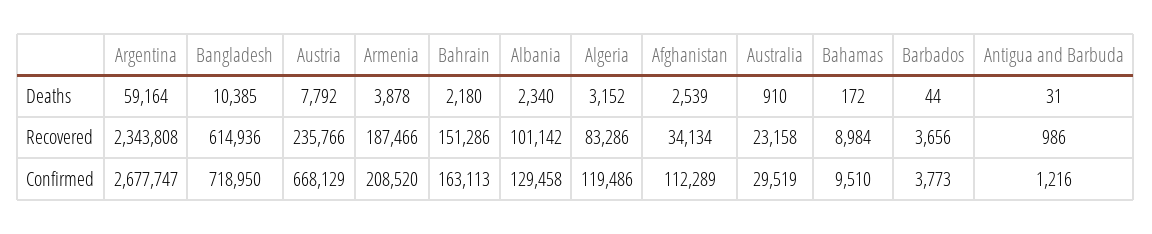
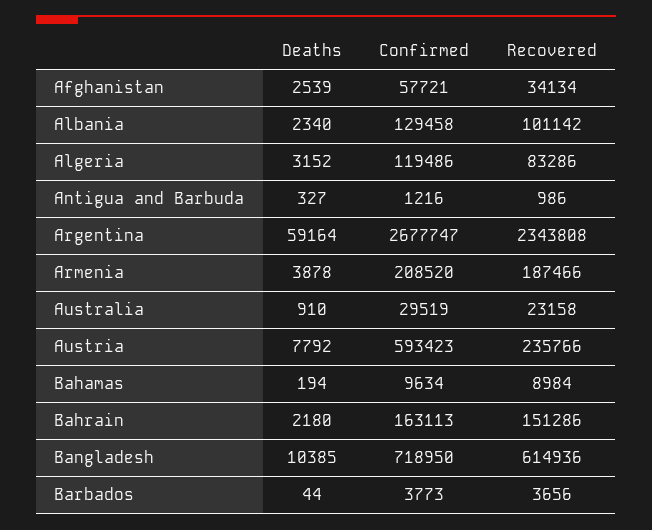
  {
    "Argentina": {
      "Deaths": 59164,
      "Recovered": 2343808,
      "Confirmed": 2677747
    },
    "Bangladesh": {
      "Deaths": 10385,
      "Recovered": 614936,
      "Confirmed": 718950
    },
    "Austria": {
      "Deaths": 7792,
      "Recovered": 235766,
-     "Confirmed": 668129
+     "Confirmed": 593423
    },
    "Armenia": {
      "Deaths": 3878,
      "Recovered": 187466,
      "Confirmed": 208520
    },
    "Bahrain": {
      "Deaths": 2180,
      "Recovered": 151286,
      "Confirmed": 163113
    },
    "Albania": {
      "Deaths": 2340,
      "Recovered": 101142,
      "Confirmed": 129458
    },
    "Algeria": {
      "Deaths": 3152,
      "Recovered": 83286,
      "Confirmed": 119486
    },
    "Afghanistan": {
      "Deaths": 2539,
      "Recovered": 34134,
-     "Confirmed": 112289
+     "Confirmed": 57721
    },
    "Australia": {
      "Deaths": 910,
      "Recovered": 23158,
      "Confirmed": 29519
    },
    "Bahamas": {
-     "Deaths": 172,
+     "Deaths": 194,
      "Recovered": 8984,
-     "Confirmed": 9510
+     "Confirmed": 9634
    },
    "Barbados": {
      "Deaths": 44,
      "Recovered": 3656,
      "Confirmed": 3773
    },
    "Antigua and Barbuda": {
-     "Deaths": 31,
+     "Deaths": 327,
      "Recovered": 986,
      "Confirmed": 1216
    }
  }

